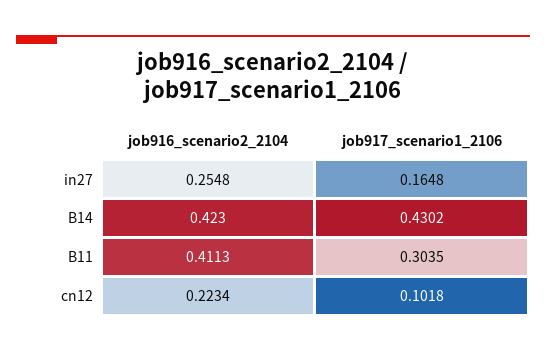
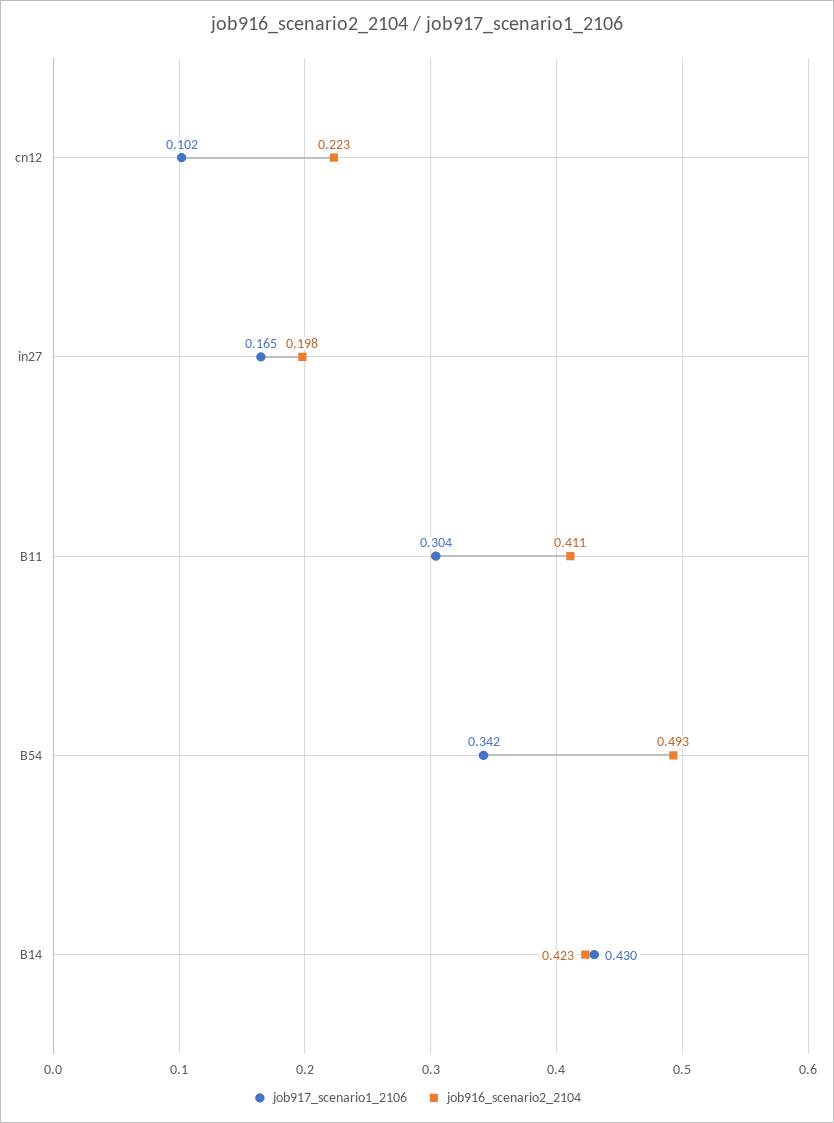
  {
    "job916_scenario2_2104": {
-     "in27": 0.2548,
+     "in27": 0.198,
      "B14": 0.423,
      "B11": 0.4113,
-     "cn12": 0.2234
+     "cn12": 0.2234,
+     "B54": 0.493
    },
    "job917_scenario1_2106": {
      "in27": 0.1648,
      "B14": 0.4302,
      "B11": 0.3035,
-     "cn12": 0.1018
+     "cn12": 0.1018,
+     "B54": 0.342
    }
  }

